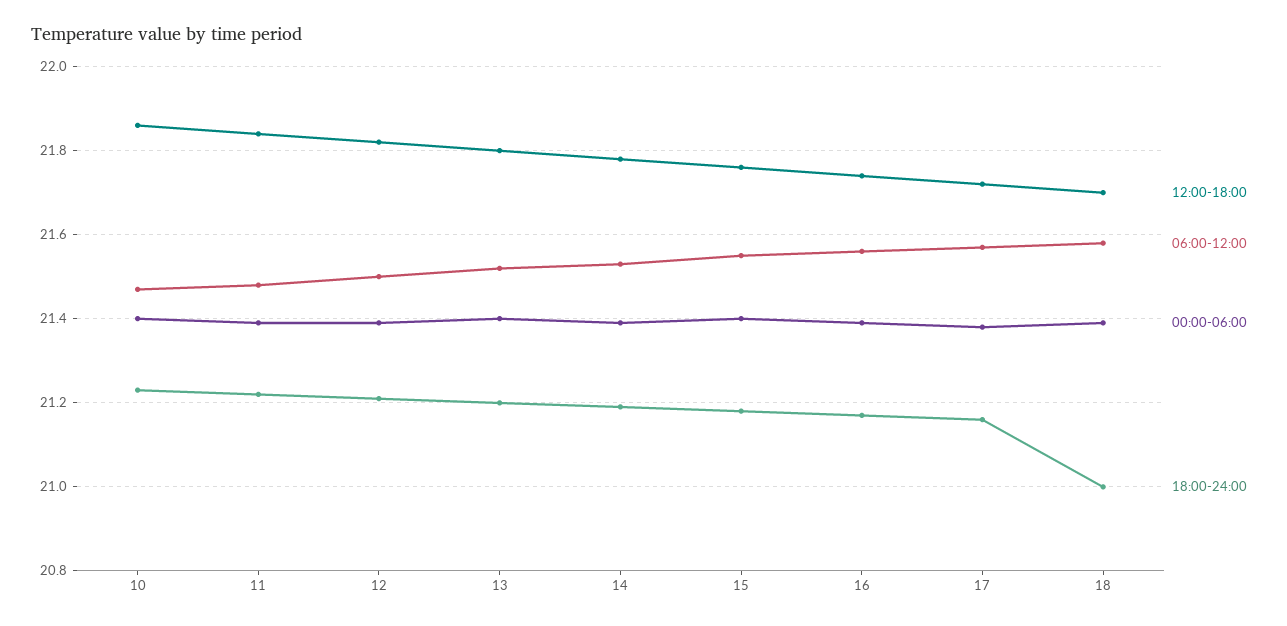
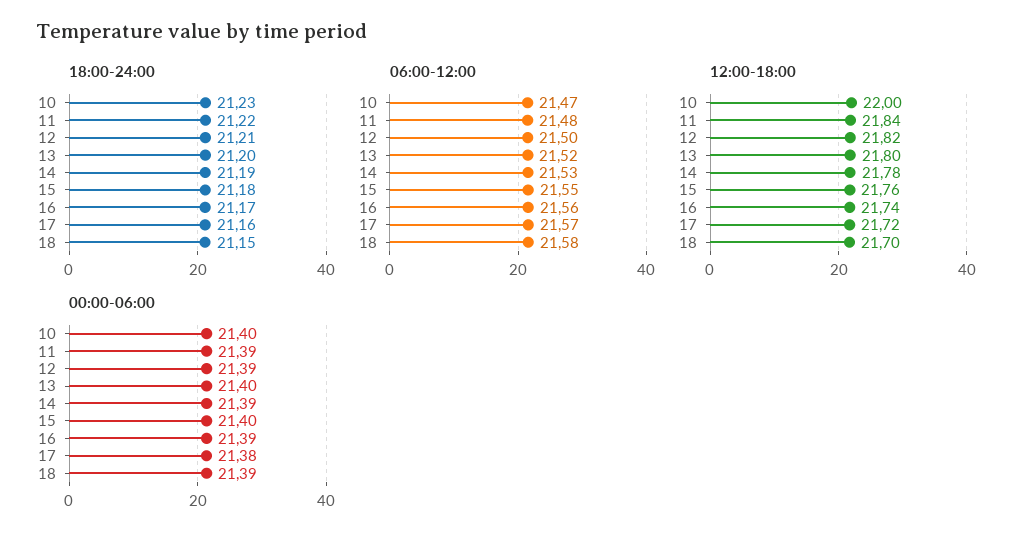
  {
    "12:00-18:00": {
-     "10": 21.85,
+     "10": 22,
      "11": 21.84,
      "12": 21.82,
      "13": 21.8,
      "14": 21.78,
      "15": 21.76,
      "16": 21.74,
      "17": 21.72,
      "18": 21.7
    },
    "06:00-12:00": {
      "10": 21.47,
      "11": 21.48,
      "12": 21.5,
      "13": 21.52,
      "14": 21.53,
      "15": 21.55,
      "16": 21.56,
      "17": 21.57,
      "18": 21.58
    },
    "00:00-06:00": {
      "10": 21.4,
      "11": 21.39,
      "12": 21.39,
      "13": 21.4,
      "14": 21.39,
      "15": 21.4,
      "16": 21.39,
      "17": 21.38,
      "18": 21.39
    },
    "18:00-24:00": {
      "10": 21.23,
      "11": 21.22,
      "12": 21.21,
      "13": 21.2,
      "14": 21.19,
      "15": 21.18,
      "16": 21.17,
      "17": 21.16,
-     "18": 21
+     "18": 21.15
    }
  }

